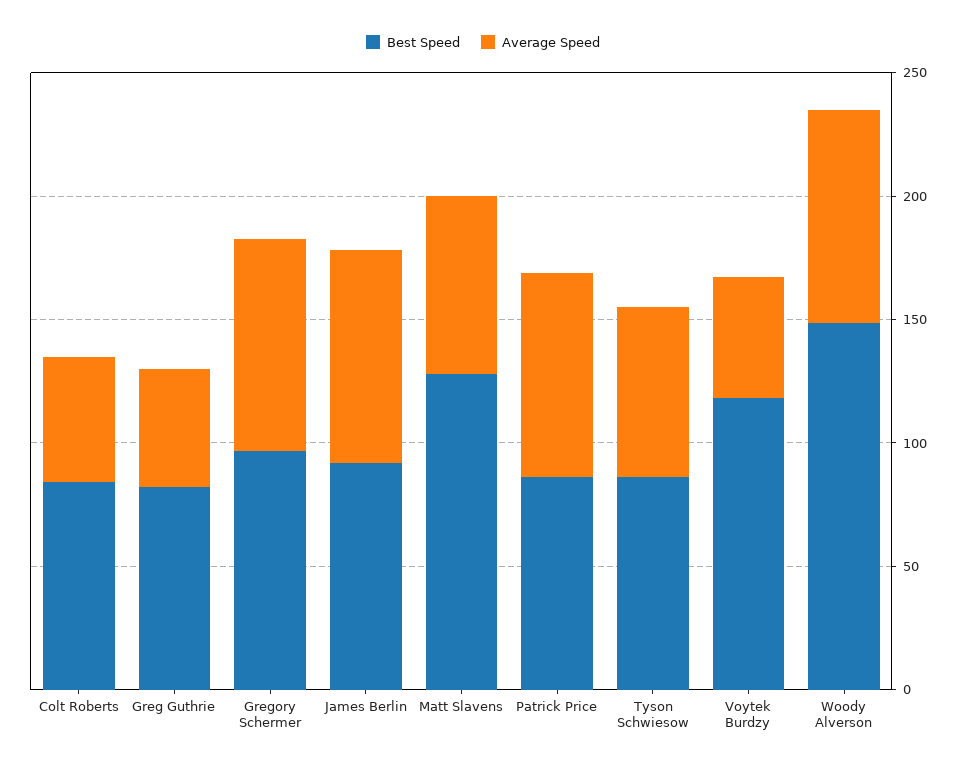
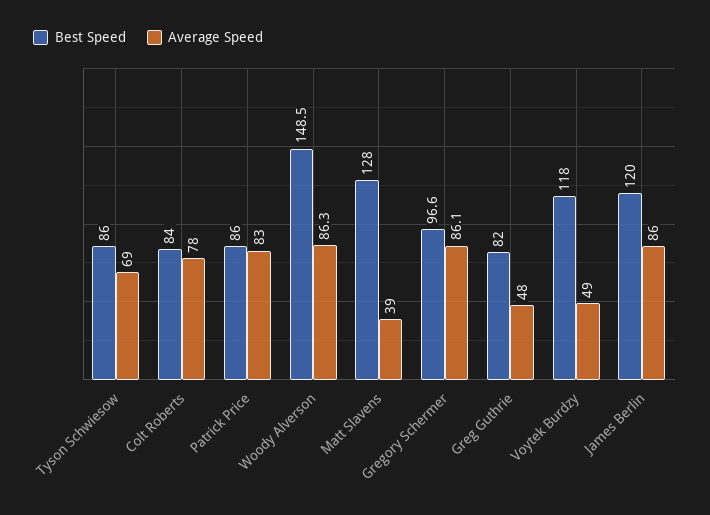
  {
    "Best Speed": {
      "Colt Roberts": 84,
      "Greg Guthrie": 82,
      "Gregory Schermer": 96.6,
-     "James Berlin": 90,
+     "James Berlin": 120,
      "Matt Slavens": 128,
      "Patrick Price": 86,
      "Tyson Schwiesow": 86,
      "Voytek Burdzy": 118,
      "Woody Alverson": 148.5
    },
    "Average Speed": {
-     "Colt Roberts": 50,
+     "Colt Roberts": 78,
      "Greg Guthrie": 48,
      "Gregory Schermer": 86.1,
      "James Berlin": 86,
-     "Matt Slavens": 70,
+     "Matt Slavens": 39,
      "Patrick Price": 83,
      "Tyson Schwiesow": 69,
      "Voytek Burdzy": 49,
      "Woody Alverson": 86.3
    }
  }

